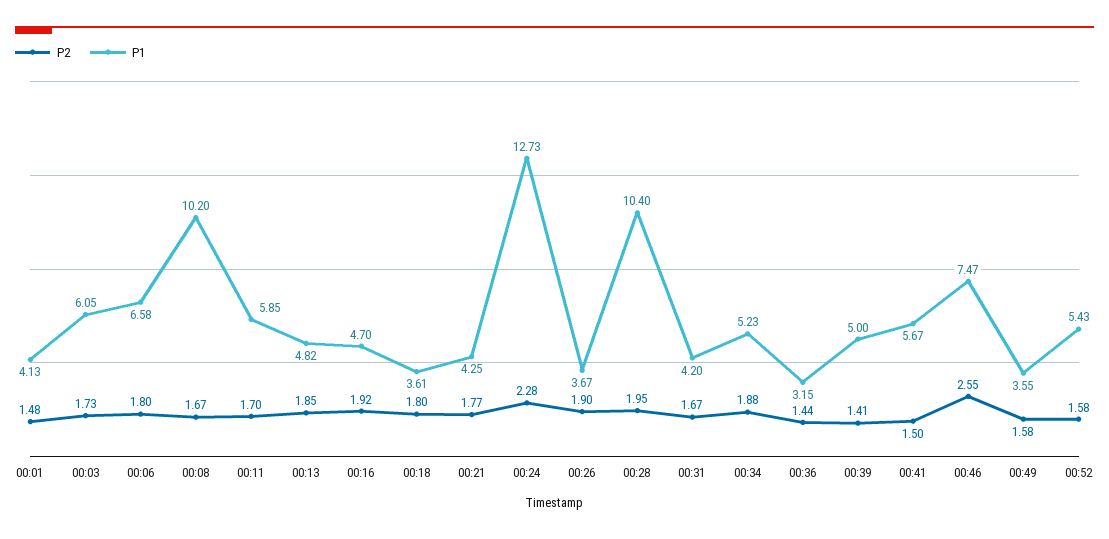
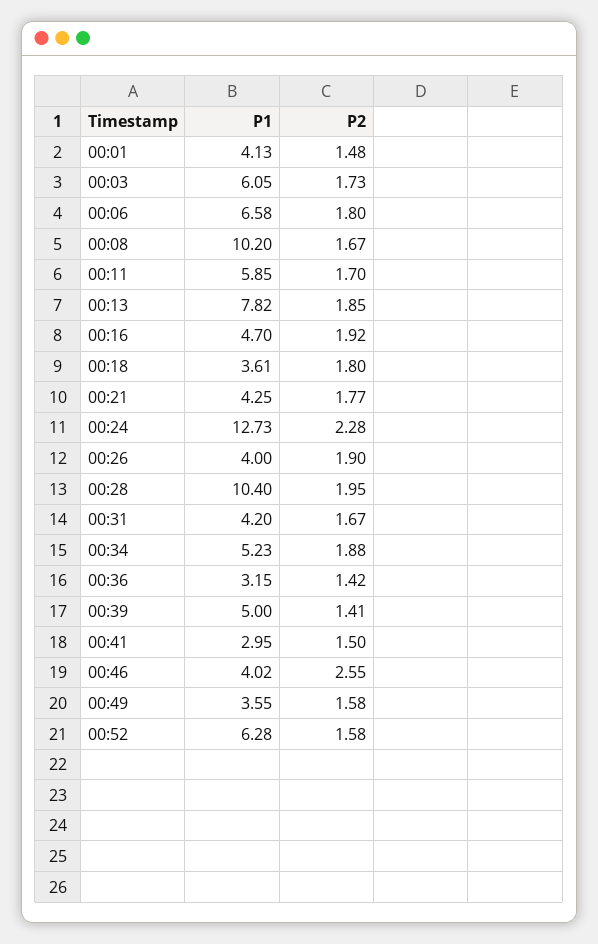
  {
    "P2": {
      "00:01": 1.48,
      "00:03": 1.73,
      "00:06": 1.8,
      "00:08": 1.67,
      "00:11": 1.7,
      "00:13": 1.85,
      "00:16": 1.92,
      "00:18": 1.8,
      "00:21": 1.77,
      "00:24": 2.28,
      "00:26": 1.9,
      "00:28": 1.95,
      "00:31": 1.67,
      "00:34": 1.88,
-     "00:36": 1.44,
+     "00:36": 1.42,
      "00:39": 1.41,
      "00:41": 1.5,
      "00:46": 2.55,
      "00:49": 1.58,
      "00:52": 1.58
    },
    "P1": {
      "00:01": 4.13,
      "00:03": 6.05,
      "00:06": 6.58,
      "00:08": 10.2,
      "00:11": 5.85,
-     "00:13": 4.82,
+     "00:13": 7.82,
      "00:16": 4.7,
      "00:18": 3.61,
      "00:21": 4.25,
      "00:24": 12.73,
-     "00:26": 3.67,
+     "00:26": 4,
      "00:28": 10.4,
      "00:31": 4.2,
      "00:34": 5.23,
      "00:36": 3.15,
      "00:39": 5,
-     "00:41": 5.67,
+     "00:41": 2.95,
-     "00:46": 7.47,
+     "00:46": 4.02,
      "00:49": 3.55,
-     "00:52": 5.43
+     "00:52": 6.28
    }
  }

